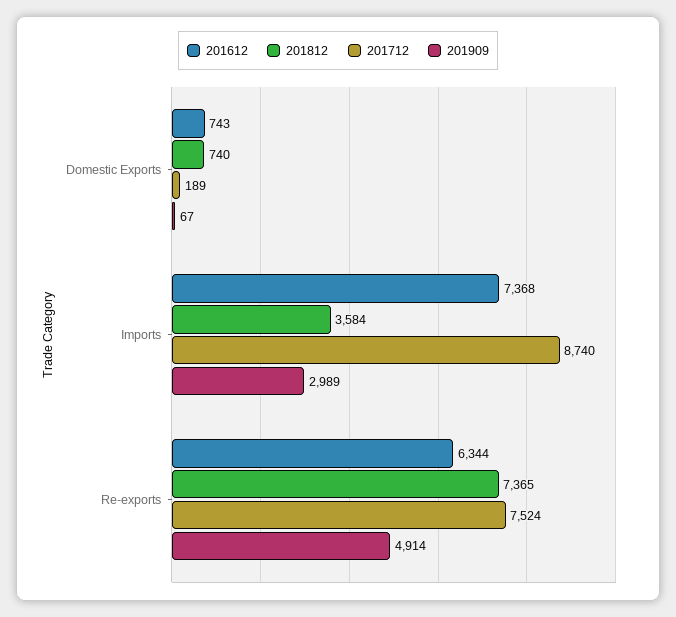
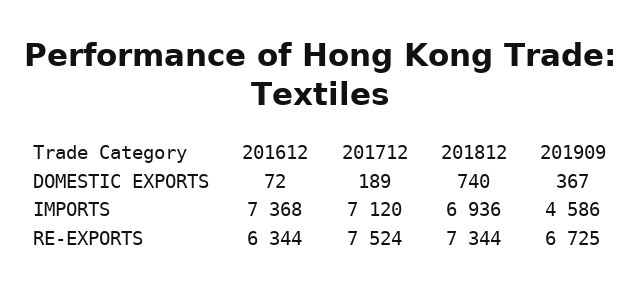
  {
    "201612": {
-     "Domestic Exports": 743,
+     "Domestic Exports": 72,
      "Imports": 7368,
      "Re-exports": 6344
    },
    "201812": {
      "Domestic Exports": 740,
-     "Imports": 3584,
+     "Imports": 6936,
-     "Re-exports": 7365
+     "Re-exports": 7344
    },
    "201712": {
      "Domestic Exports": 189,
-     "Imports": 8740,
+     "Imports": 7120,
      "Re-exports": 7524
    },
    "201909": {
-     "Domestic Exports": 67,
+     "Domestic Exports": 367,
-     "Imports": 2989,
+     "Imports": 4586,
-     "Re-exports": 4914
+     "Re-exports": 6725
    }
  }

